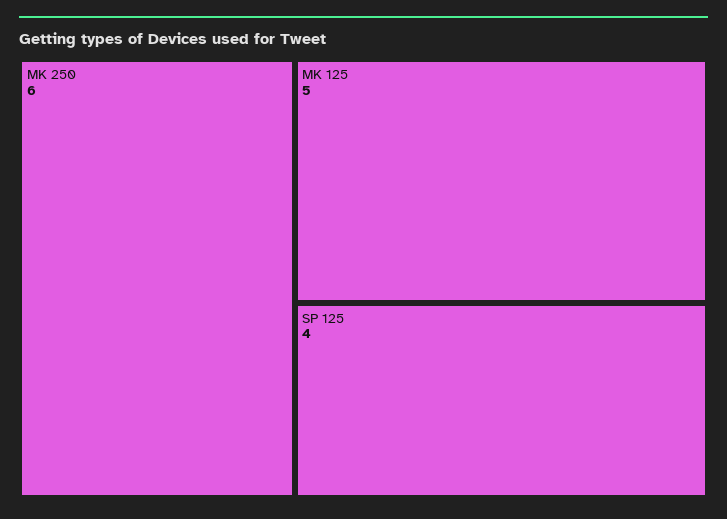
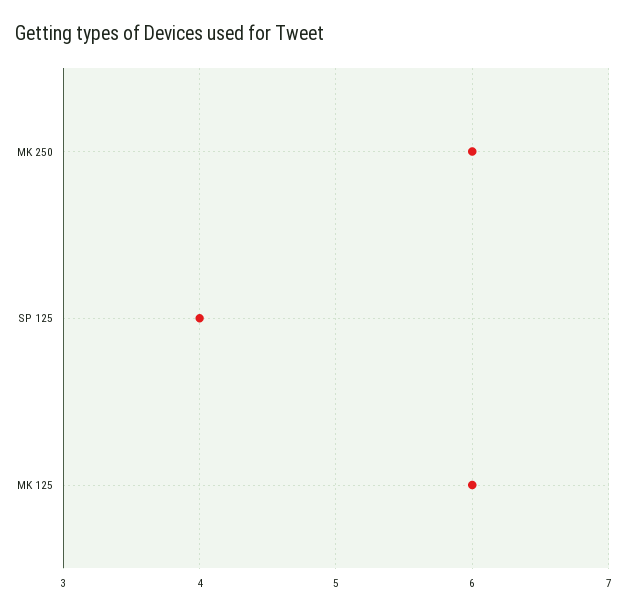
  {
    "MK 250": 6,
-   "MK 125": 5,
+   "MK 125": 6,
    "SP 125": 4
  }

